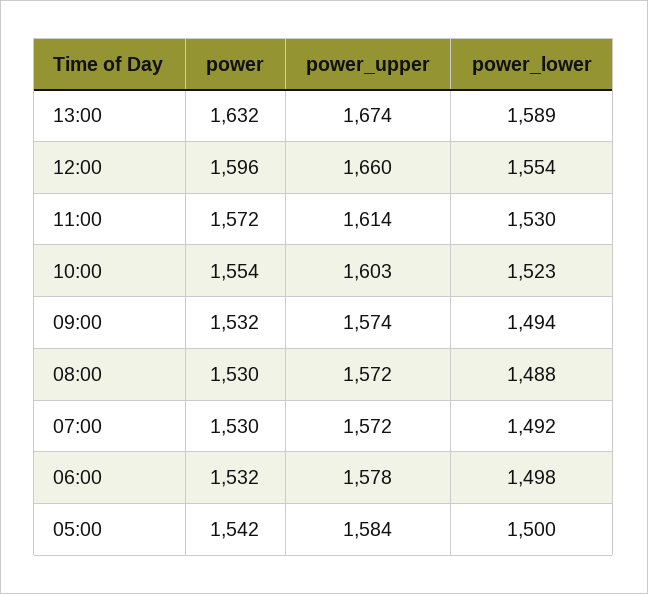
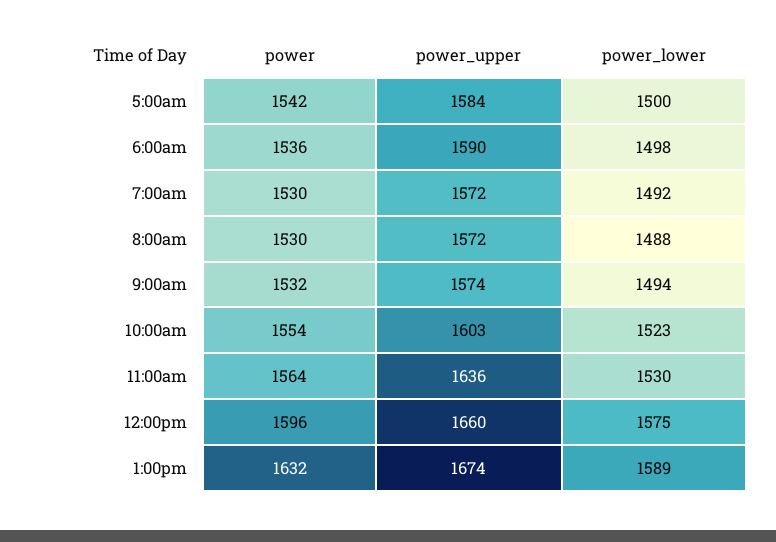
  {
    "power": {
      "13:00": 1632,
      "12:00": 1596,
-     "11:00": 1572,
+     "11:00": 1564,
      "10:00": 1554,
      "09:00": 1532,
      "08:00": 1530,
      "07:00": 1530,
-     "06:00": 1532,
+     "06:00": 1536,
      "05:00": 1542
    },
    "power_upper": {
      "13:00": 1674,
      "12:00": 1660,
-     "11:00": 1614,
+     "11:00": 1636,
      "10:00": 1603,
      "09:00": 1574,
      "08:00": 1572,
      "07:00": 1572,
-     "06:00": 1578,
+     "06:00": 1590,
      "05:00": 1584
    },
    "power_lower": {
      "13:00": 1589,
-     "12:00": 1554,
+     "12:00": 1575,
      "11:00": 1530,
      "10:00": 1523,
      "09:00": 1494,
      "08:00": 1488,
      "07:00": 1492,
      "06:00": 1498,
      "05:00": 1500
    }
  }

